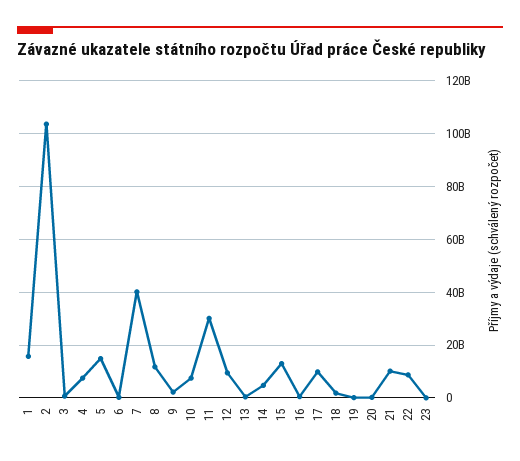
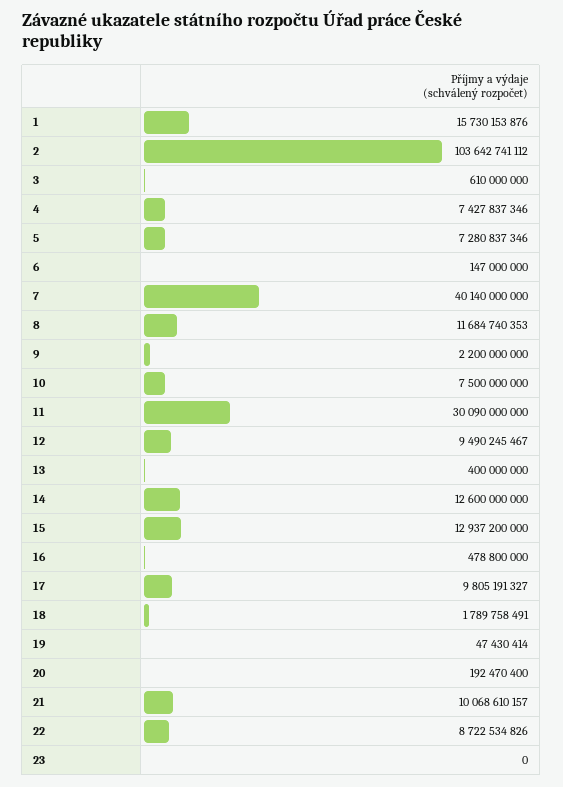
  {
    "1": 15730153876,
    "2": 103642741112,
    "3": 610000000,
    "4": 7427837346,
-   "5": 15000000000,
+   "5": 7280837346,
    "6": 147000000,
    "7": 40140000000,
    "8": 11684740353,
    "9": 2200000000,
    "10": 7500000000,
    "11": 30090000000,
    "12": 9490245467,
    "13": 400000000,
-   "14": 5000000000,
+   "14": 12600000000,
    "15": 12937200000,
    "16": 478800000,
    "17": 9805191327,
    "18": 1789758491,
    "19": 47430414,
    "20": 192470400,
    "21": 10068610157,
    "22": 8722534826,
    "23": 0
  }

